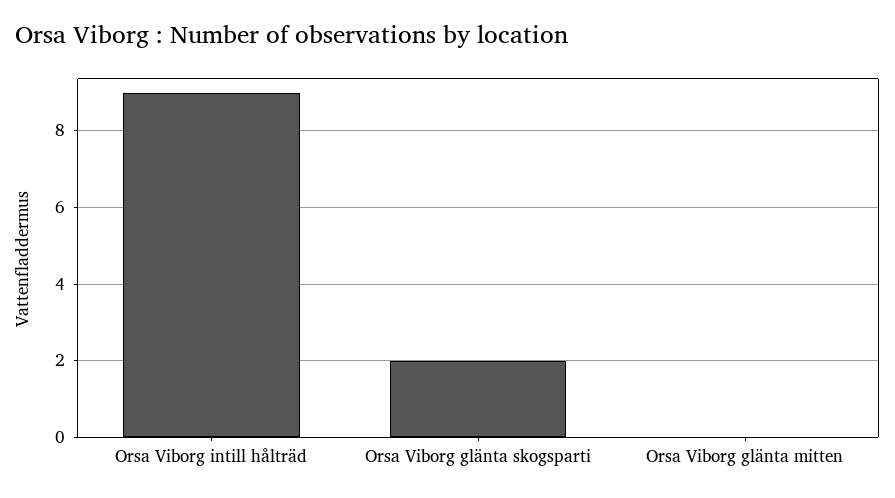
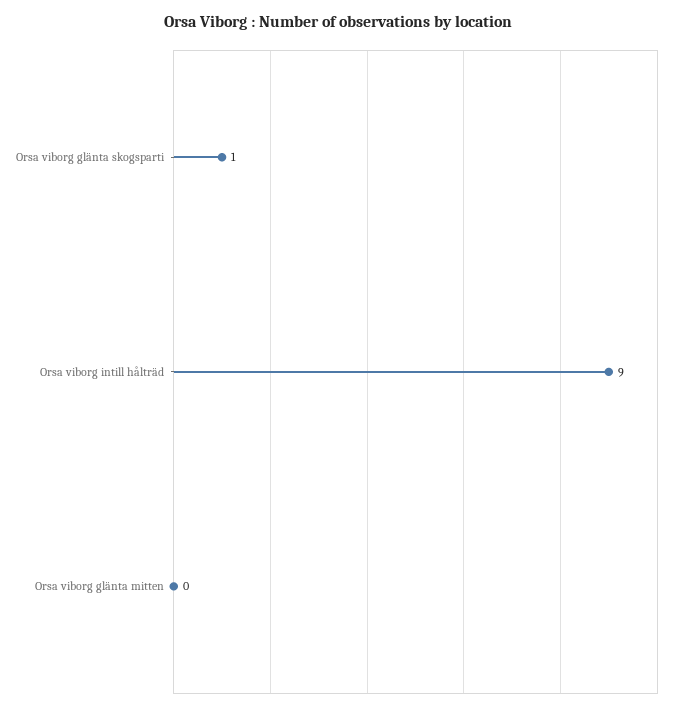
  {
    "Orsa Viborg intill hålträd": 9,
-   "Orsa Viborg glänta skogsparti": 2,
+   "Orsa Viborg glänta skogsparti": 1,
    "Orsa Viborg glänta mitten": 0
  }

